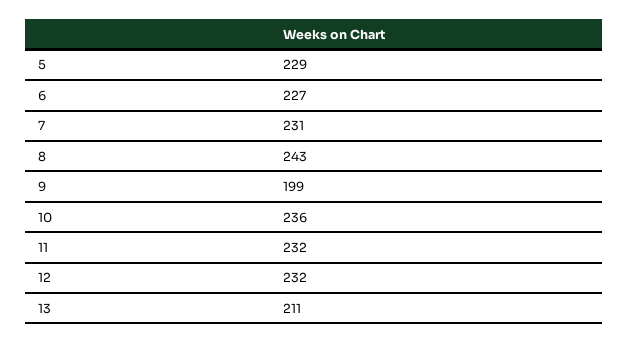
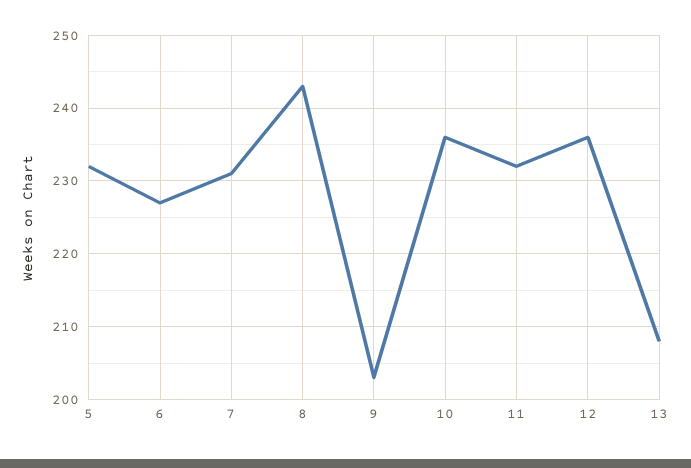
  {
-   "5": 229,
+   "5": 232,
    "6": 227,
    "7": 231,
    "8": 243,
-   "9": 199,
+   "9": 203,
    "10": 236,
    "11": 232,
-   "12": 232,
+   "12": 236,
-   "13": 211
+   "13": 208
  }

